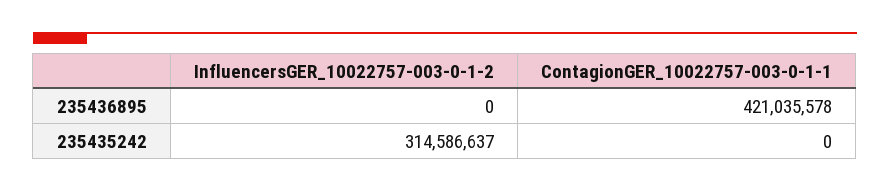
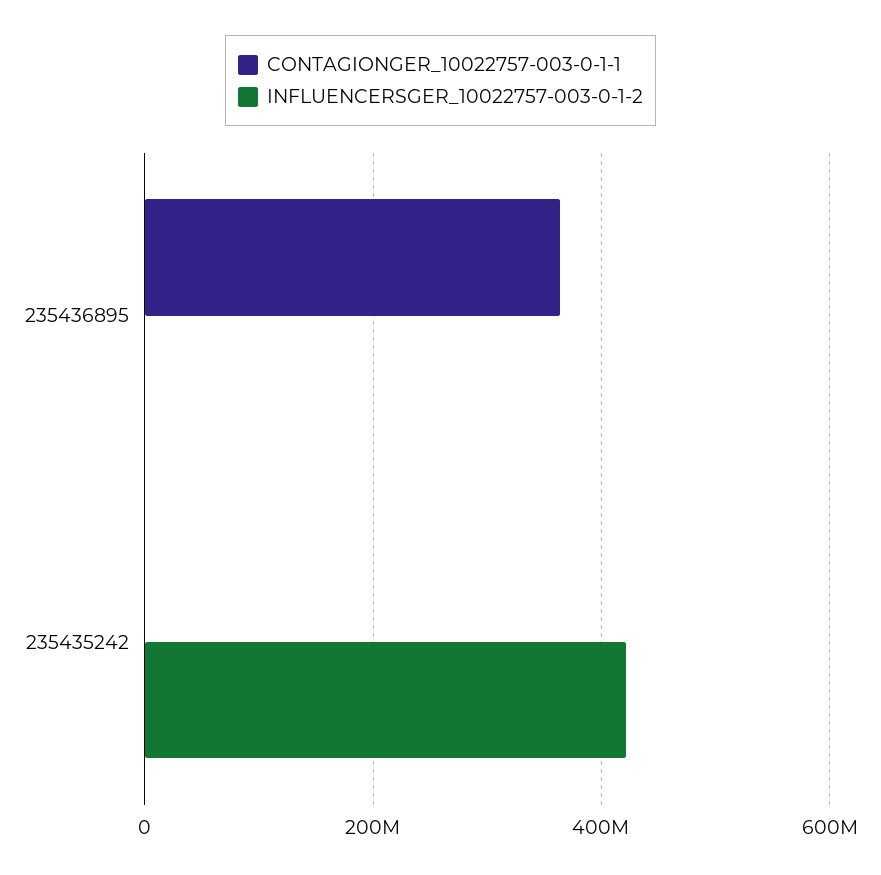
  {
    "InfluencersGER_10022757-003-0-1-2": {
      "235436895": 0,
-     "235435242": 314586637
+     "235435242": 420000000
    },
    "ContagionGER_10022757-003-0-1-1": {
-     "235436895": 421035578,
+     "235436895": 360000000,
      "235435242": 0
    }
  }

